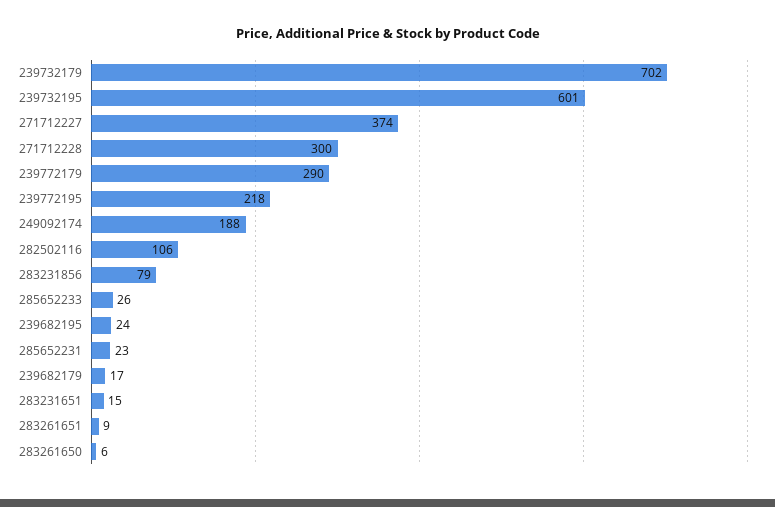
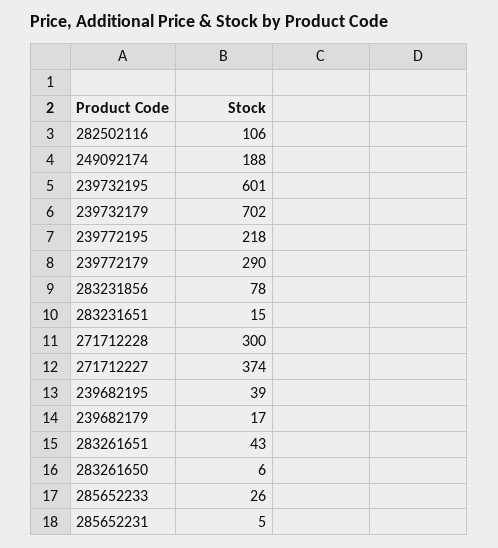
  {
    "239732179": 702,
    "239732195": 601,
    "271712227": 374,
    "271712228": 300,
    "239772179": 290,
    "239772195": 218,
    "249092174": 188,
    "282502116": 106,
-   "283231856": 79,
+   "283231856": 78,
    "285652233": 26,
-   "239682195": 24,
+   "239682195": 39,
-   "285652231": 23,
+   "285652231": 5,
    "239682179": 17,
    "283231651": 15,
-   "283261651": 9,
+   "283261651": 43,
    "283261650": 6
  }

